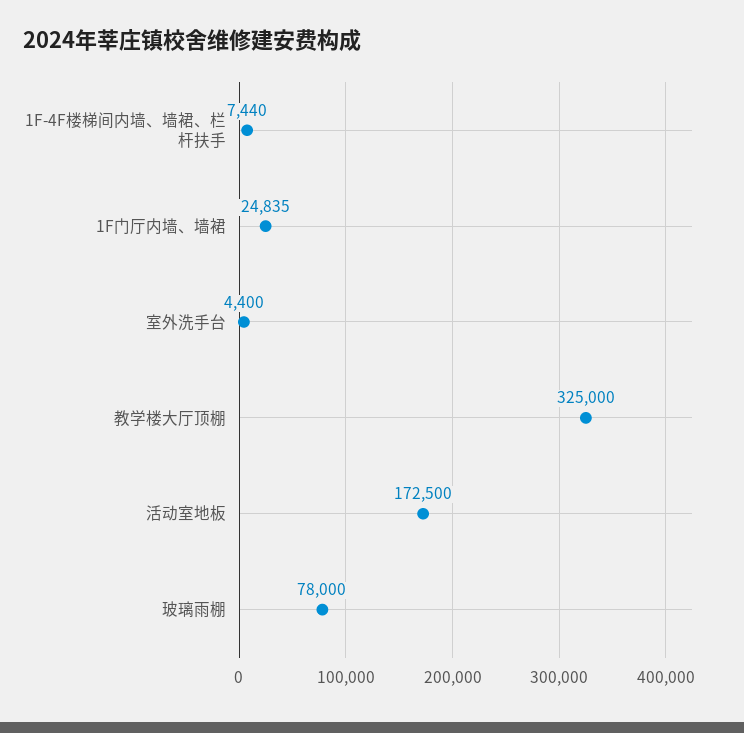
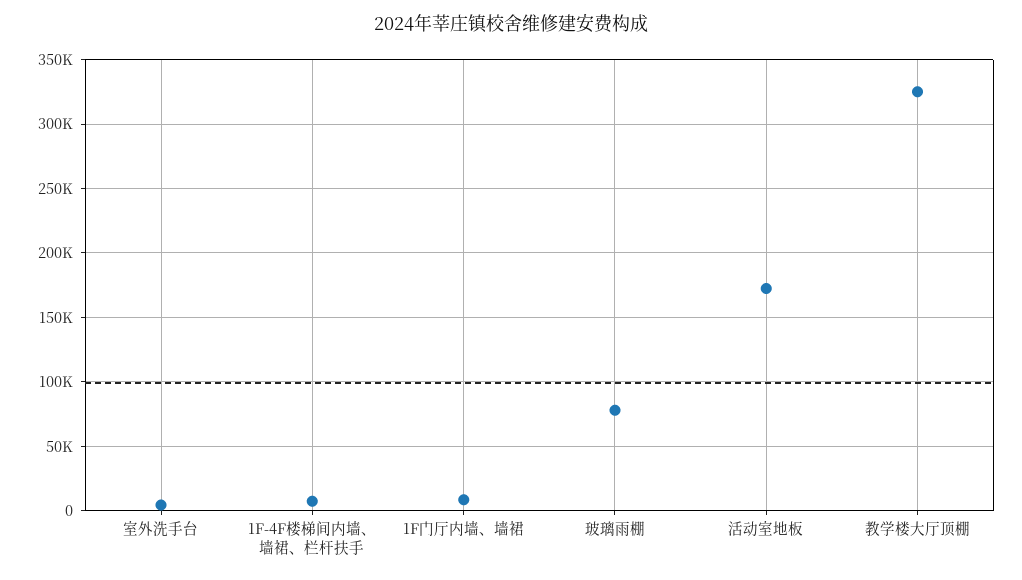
  {
    "1F-4F楼梯间内墙、墙裙、栏杆扶手": 7440,
-   "1F门厅内墙、墙裙": 24835,
+   "1F门厅内墙、墙裙": 10000,
    "室外洗手台": 4400,
    "教学楼大厅顶棚": 325000,
    "活动室地板": 172500,
    "玻璃雨棚": 78000
  }

